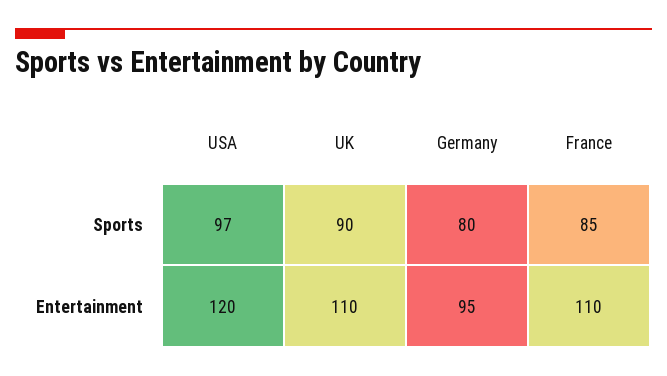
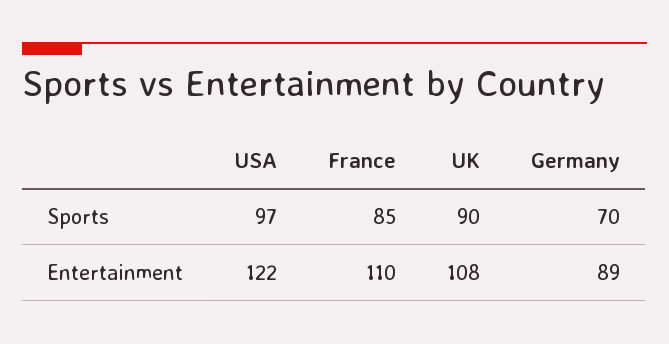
  {
    "USA": {
      "Sports": 97,
-     "Entertainment": 120
+     "Entertainment": 122
    },
    "UK": {
      "Sports": 90,
-     "Entertainment": 110
+     "Entertainment": 108
    },
    "Germany": {
-     "Sports": 80,
+     "Sports": 70,
-     "Entertainment": 95
+     "Entertainment": 89
    },
    "France": {
      "Sports": 85,
      "Entertainment": 110
    }
  }

